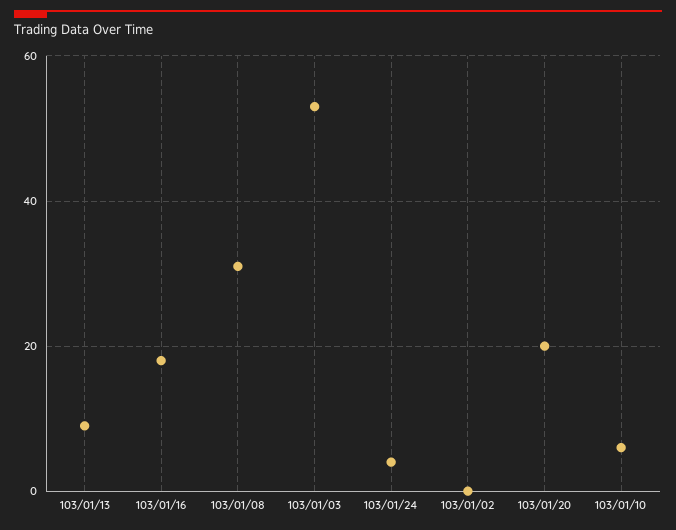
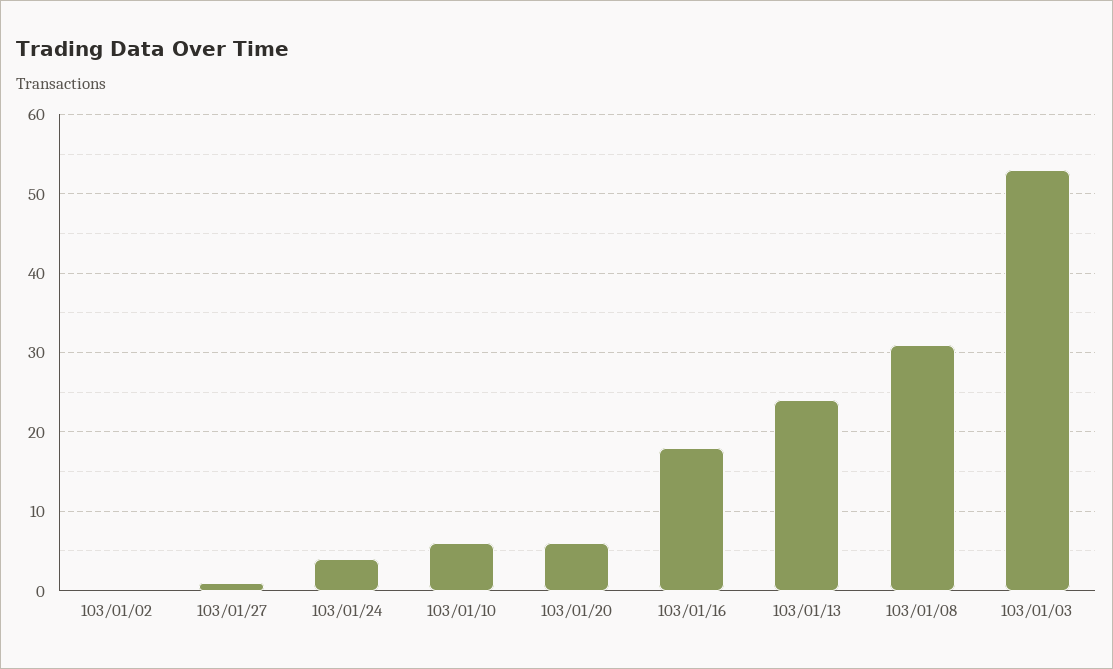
  {
-   "103/01/13": 10,
+   "103/01/13": 24,
    "103/01/16": 18,
    "103/01/08": 31,
    "103/01/03": 53,
    "103/01/24": 4,
    "103/01/02": 0,
-   "103/01/20": 20,
+   "103/01/20": 6,
-   "103/01/10": 6
+   "103/01/10": 6,
+   "103/01/27": 1
  }

